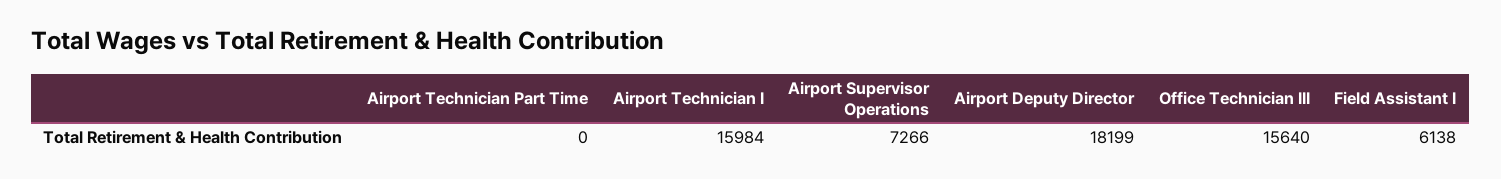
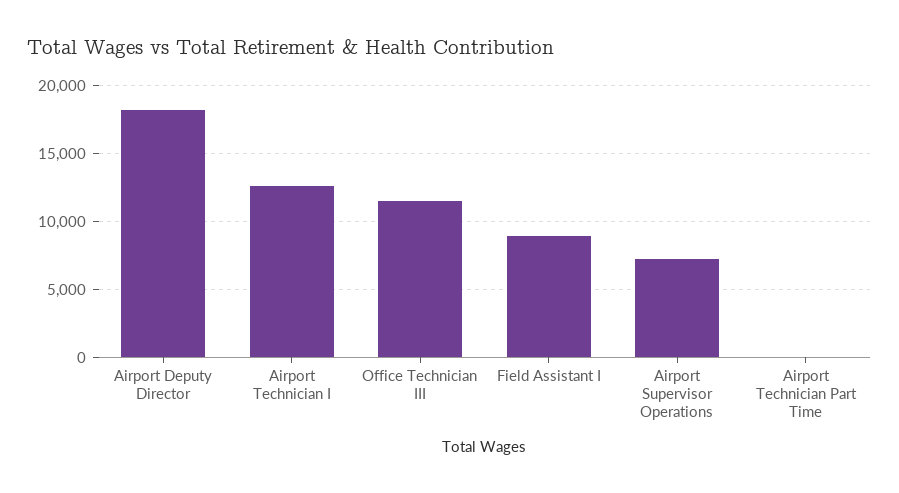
  {
    "Airport Technician Part Time": 0,
-   "Airport Technician I": 15984,
+   "Airport Technician I": 12500,
    "Airport Supervisor Operations": 7266,
    "Airport Deputy Director": 18199,
-   "Office Technician III": 15640,
+   "Office Technician III": 11500,
-   "Field Assistant I": 6138
+   "Field Assistant I": 9000
  }

